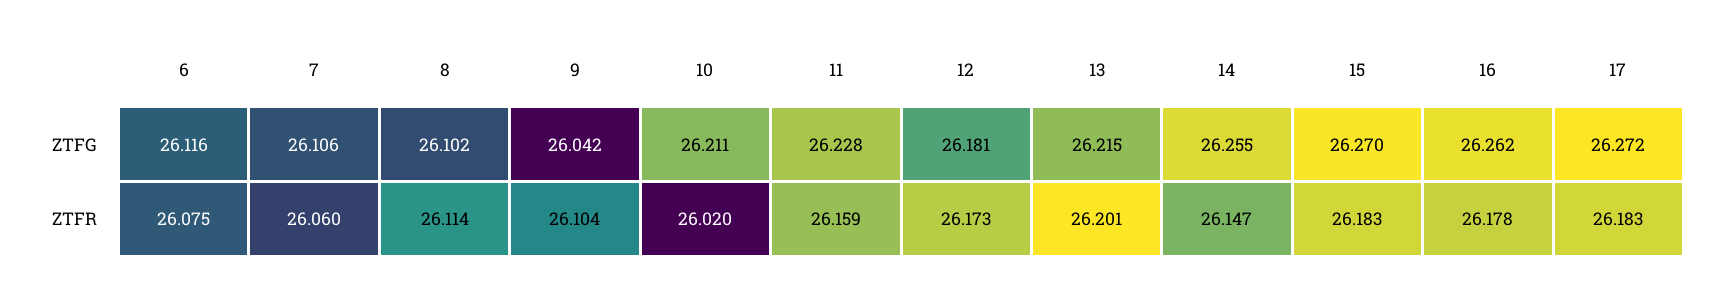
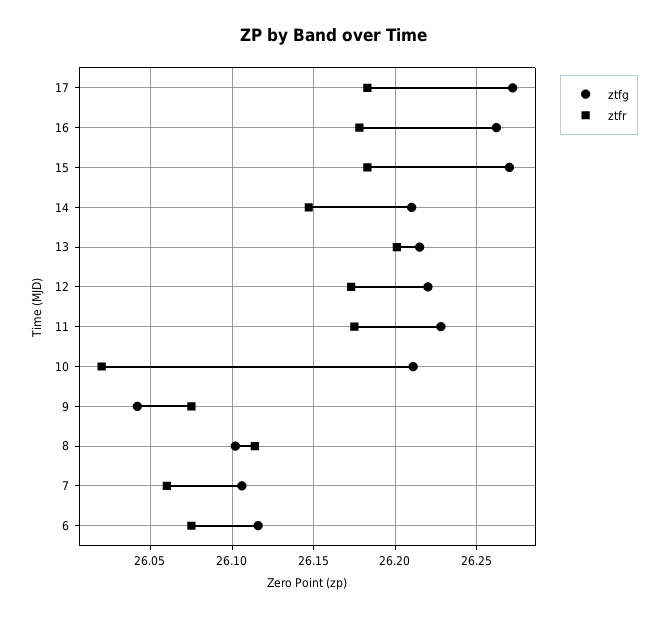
  {
    "ZTFG": {
      "6": 26.116,
      "7": 26.106,
      "8": 26.102,
      "9": 26.042,
      "10": 26.211,
      "11": 26.228,
-     "12": 26.181,
+     "12": 26.22,
      "13": 26.215,
-     "14": 26.255,
+     "14": 26.21,
      "15": 26.27,
      "16": 26.262,
      "17": 26.272
    },
    "ZTFR": {
      "6": 26.075,
      "7": 26.06,
      "8": 26.114,
-     "9": 26.104,
+     "9": 26.075,
      "10": 26.02,
-     "11": 26.159,
+     "11": 26.175,
      "12": 26.173,
      "13": 26.201,
      "14": 26.147,
      "15": 26.183,
      "16": 26.178,
      "17": 26.183
    }
  }

